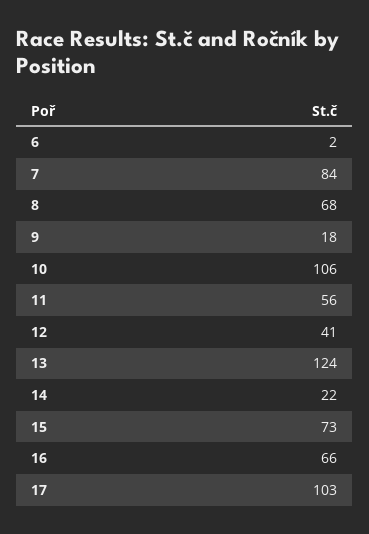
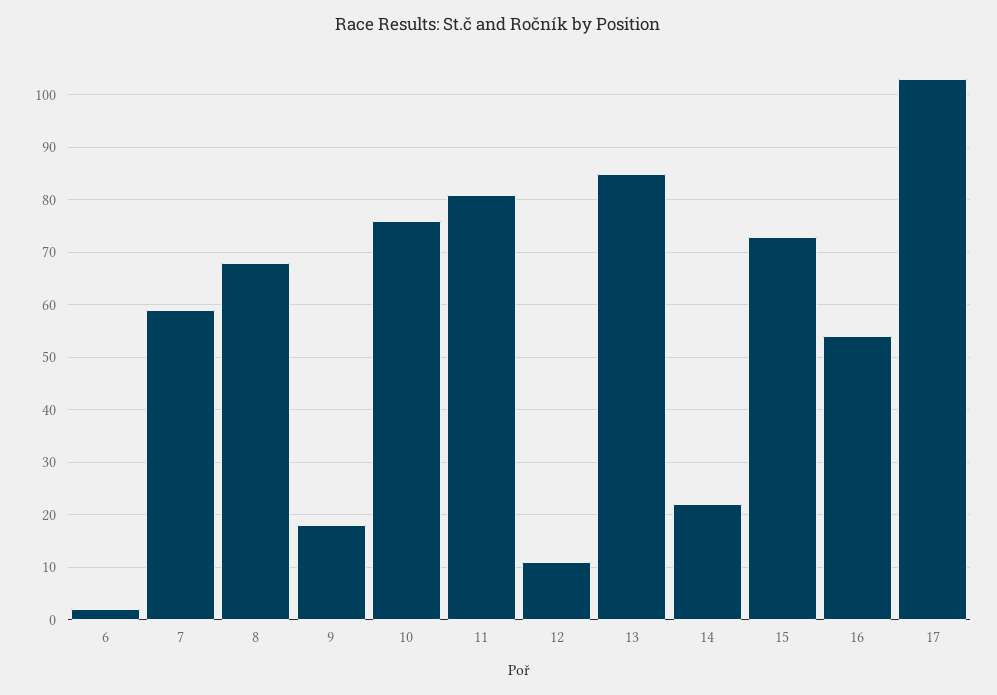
  {
    "6": 2,
-   "7": 84,
+   "7": 60,
    "8": 68,
    "9": 18,
-   "10": 106,
+   "10": 75,
-   "11": 56,
+   "11": 80,
-   "12": 41,
+   "12": 10,
-   "13": 124,
+   "13": 85,
    "14": 22,
    "15": 73,
-   "16": 66,
+   "16": 55,
    "17": 103
  }

